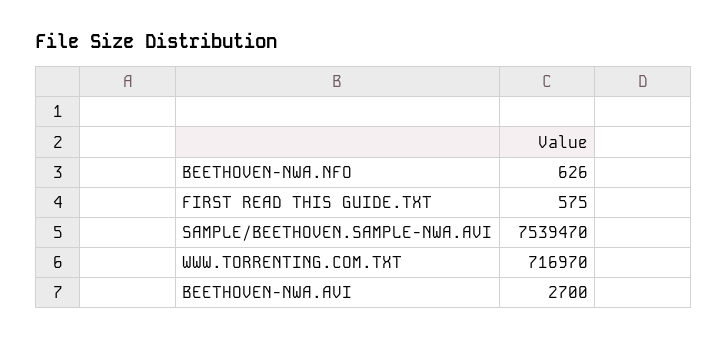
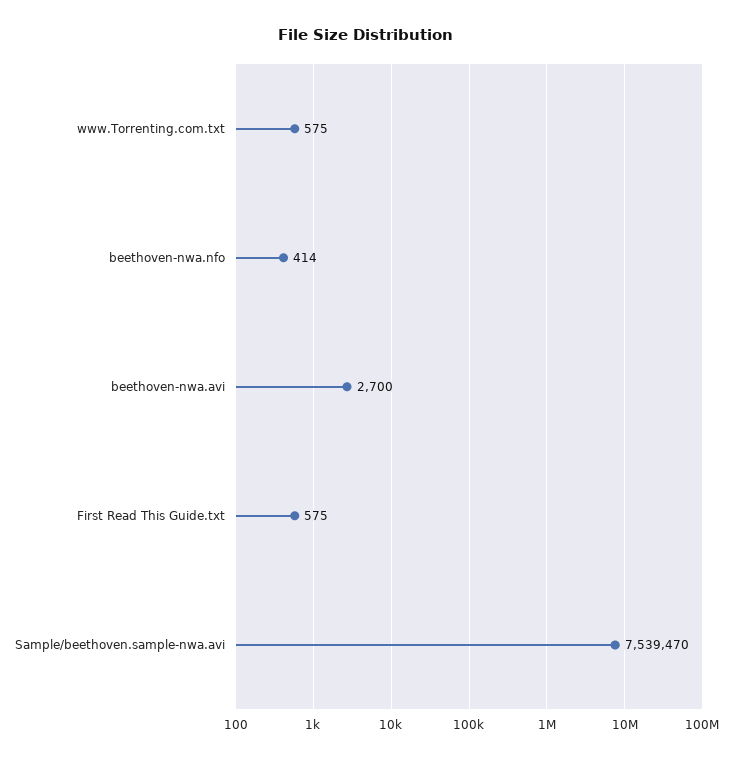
  {
-   "BEETHOVEN-NWA.NFO": 626,
+   "BEETHOVEN-NWA.NFO": 414,
    "FIRST READ THIS GUIDE.TXT": 575,
    "SAMPLE/BEETHOVEN.SAMPLE-NWA.AVI": 7539470,
-   "WWW.TORRENTING.COM.TXT": 716970,
+   "WWW.TORRENTING.COM.TXT": 575,
    "BEETHOVEN-NWA.AVI": 2700
  }

